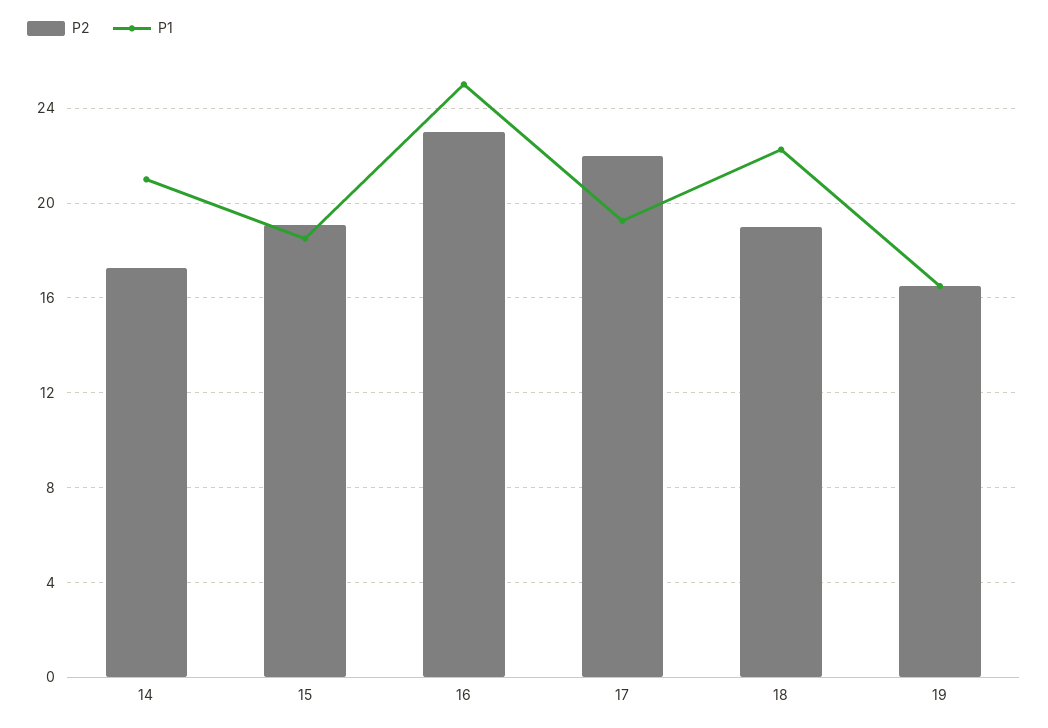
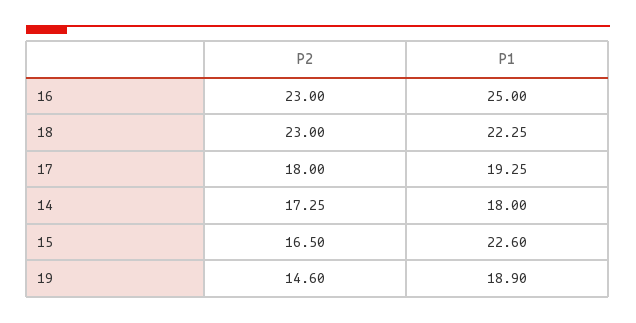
  {
    "P2": {
      "14": 17.25,
-     "15": 19,
+     "15": 16.5,
      "16": 23,
-     "17": 22,
+     "17": 18,
-     "18": 19,
+     "18": 23,
-     "19": 16.5
+     "19": 14.6
    },
    "P1": {
-     "14": 21,
+     "14": 18,
-     "15": 18.5,
+     "15": 22.6,
      "16": 25,
      "17": 19.25,
      "18": 22.25,
-     "19": 16.5
+     "19": 18.9
    }
  }

